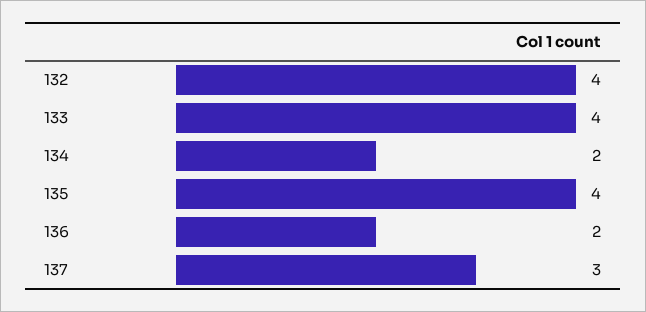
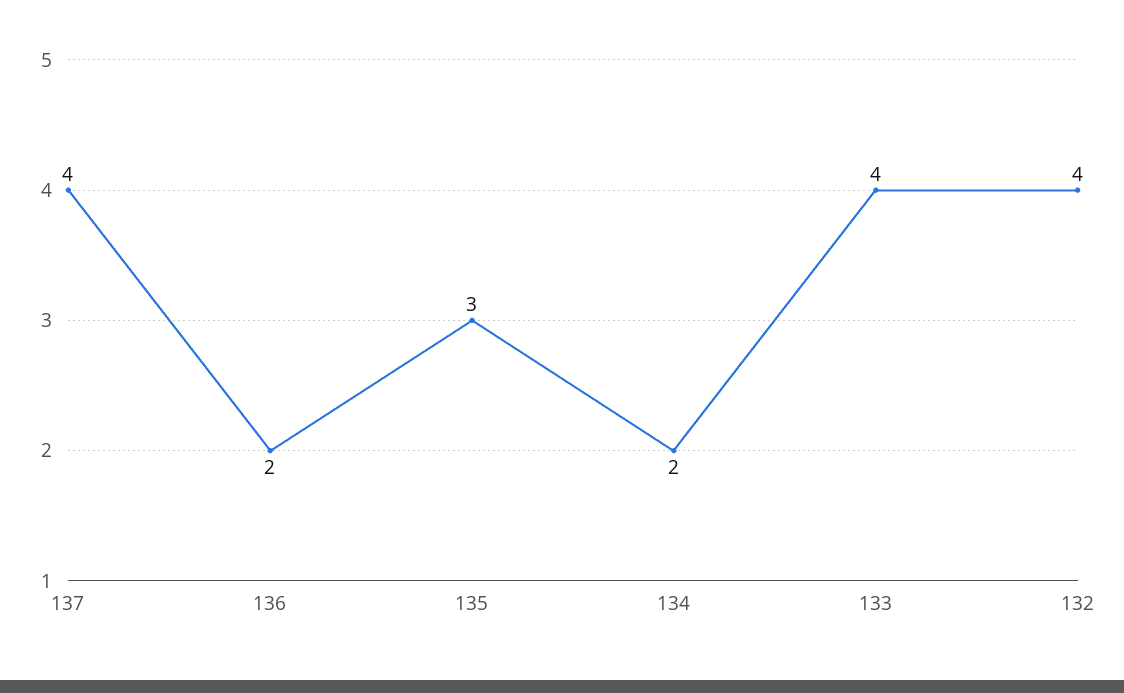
  {
    "132": 4,
    "133": 4,
    "134": 2,
-   "135": 4,
+   "135": 3,
    "136": 2,
-   "137": 3
+   "137": 4
  }

